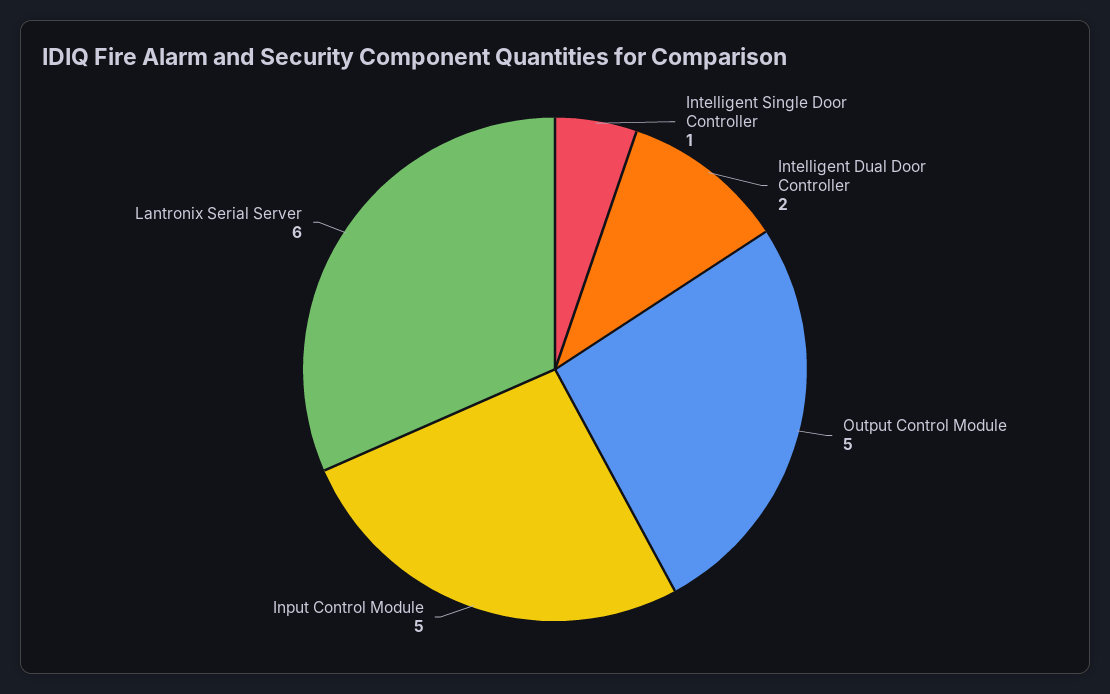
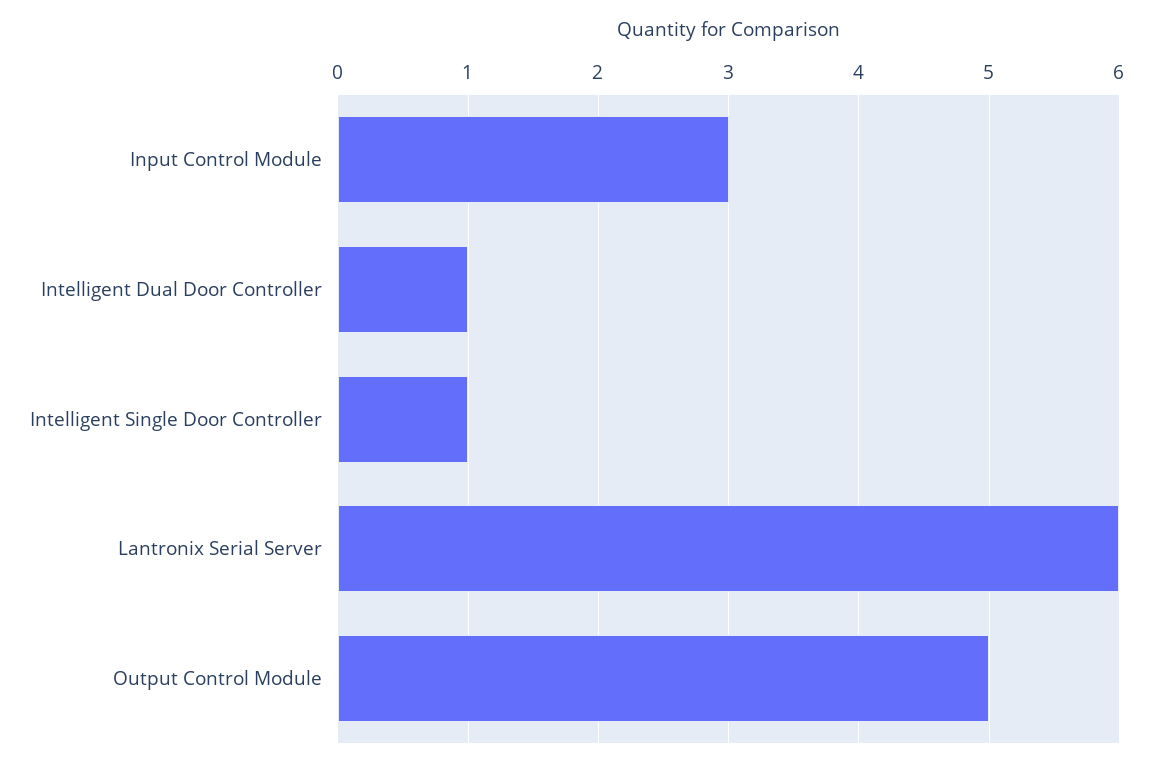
  {
    "Intelligent Single Door Controller": 1,
-   "Intelligent Dual Door Controller": 2,
+   "Intelligent Dual Door Controller": 1,
    "Output Control Module": 5,
-   "Input Control Module": 5,
+   "Input Control Module": 3,
    "Lantronix Serial Server": 6
  }

